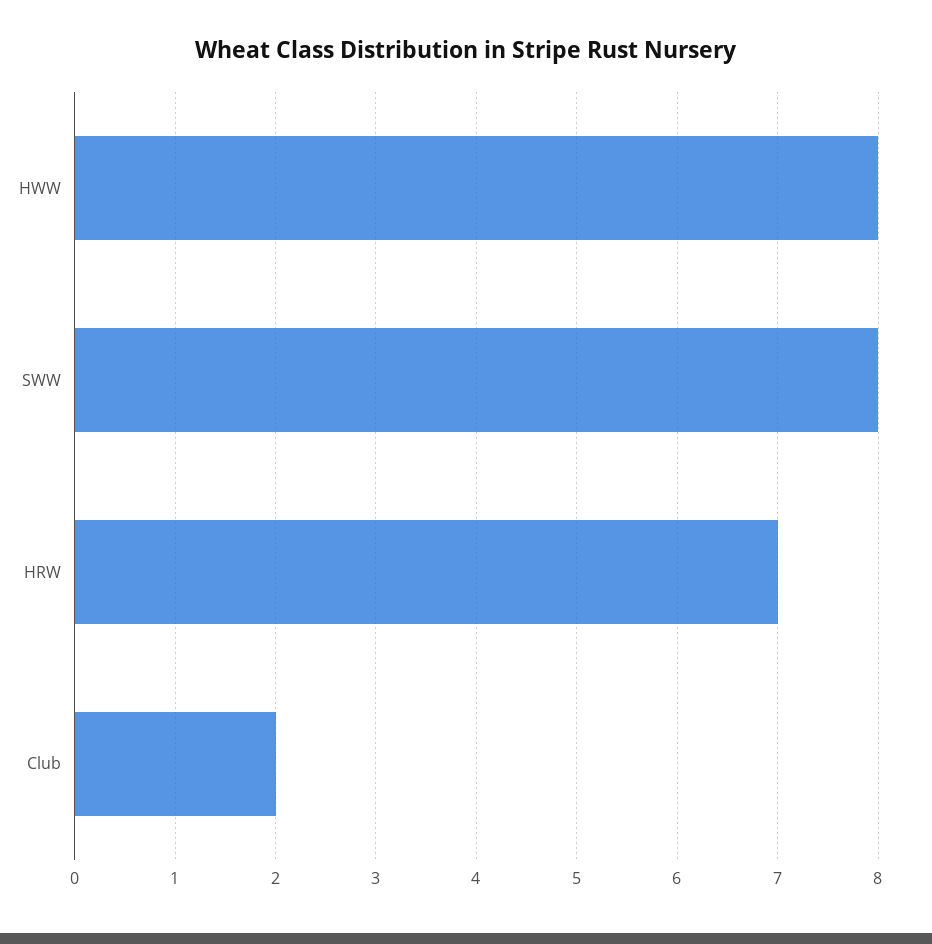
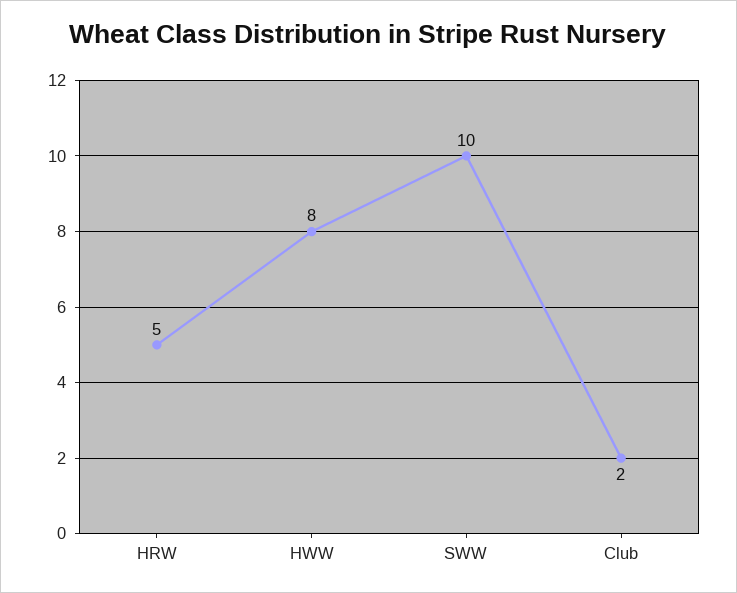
  {
    "HWW": 8,
-   "SWW": 8,
+   "SWW": 10,
-   "HRW": 7,
+   "HRW": 5,
    "Club": 2
  }

